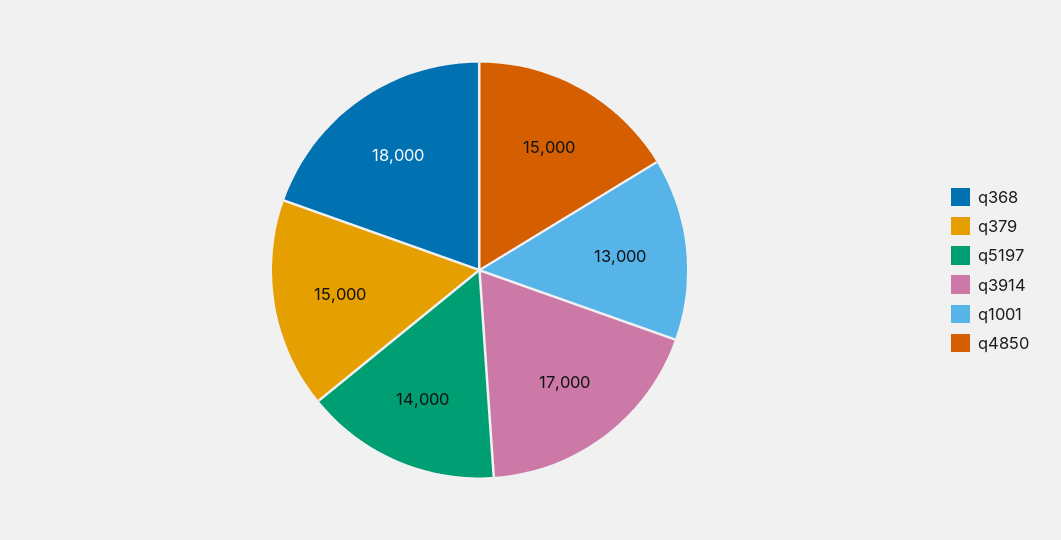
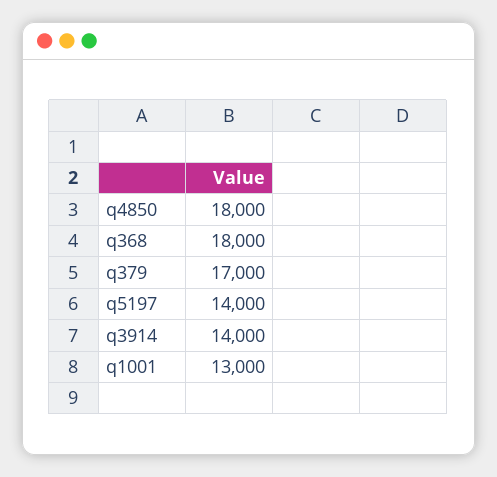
  {
    "q368": 18000,
-   "q379": 15000,
+   "q379": 17000,
    "q5197": 14000,
-   "q3914": 17000,
+   "q3914": 14000,
    "q1001": 13000,
-   "q4850": 15000
+   "q4850": 18000
  }

